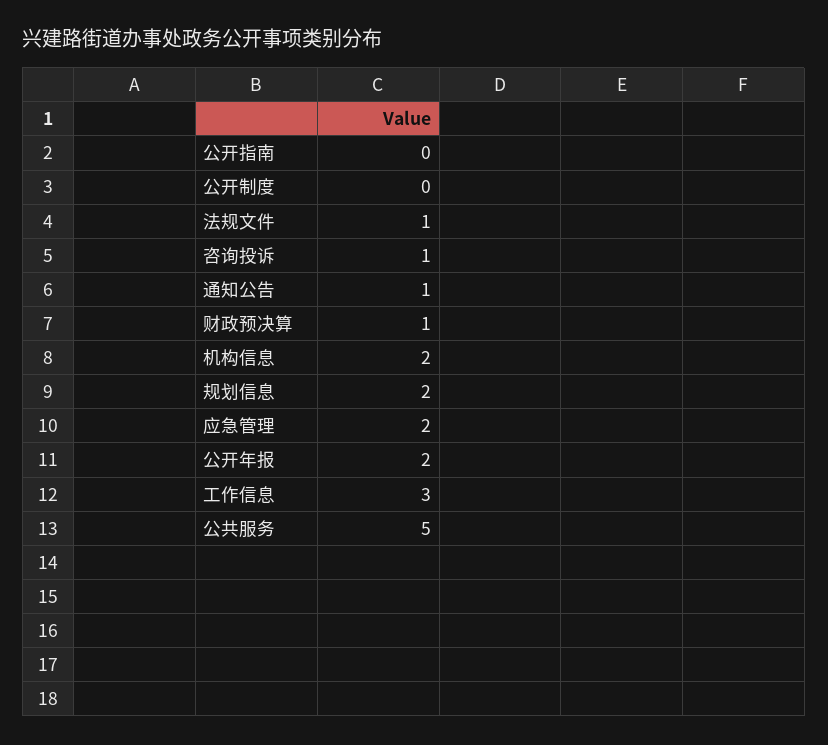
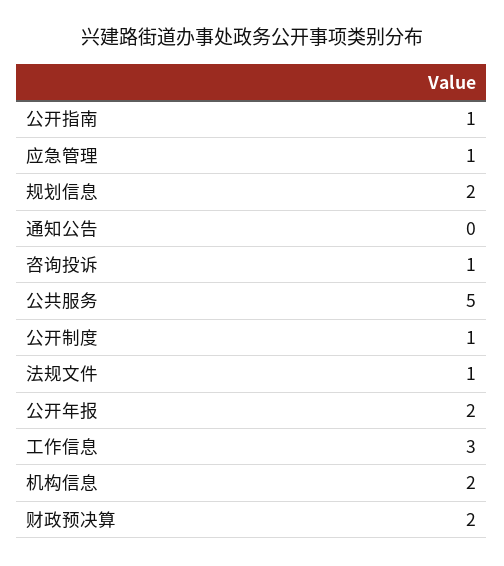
  {
-   "公开指南": 0,
+   "公开指南": 1,
-   "公开制度": 0,
+   "公开制度": 1,
    "法规文件": 1,
    "咨询投诉": 1,
-   "通知公告": 1,
+   "通知公告": 0,
-   "财政预决算": 1,
+   "财政预决算": 2,
    "机构信息": 2,
    "规划信息": 2,
-   "应急管理": 2,
+   "应急管理": 1,
    "公开年报": 2,
    "工作信息": 3,
    "公共服务": 5
  }

